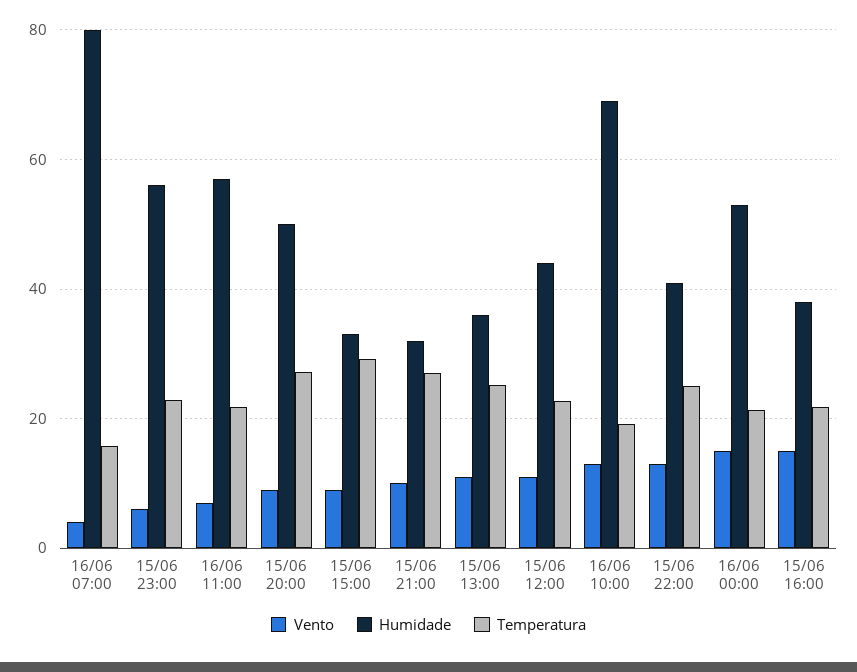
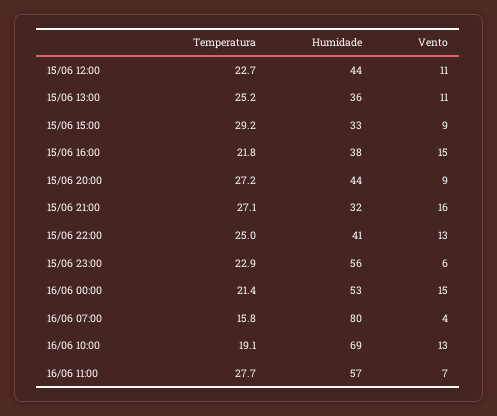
  {
    "Vento": {
      "16/06 07:00": 4,
      "15/06 23:00": 6,
      "16/06 11:00": 7,
      "15/06 20:00": 9,
      "15/06 15:00": 9,
-     "15/06 21:00": 10,
+     "15/06 21:00": 16,
      "15/06 13:00": 11,
      "15/06 12:00": 11,
      "16/06 10:00": 13,
      "15/06 22:00": 13,
      "16/06 00:00": 15,
      "15/06 16:00": 15
    },
    "Humidade": {
      "16/06 07:00": 80,
      "15/06 23:00": 56,
      "16/06 11:00": 57,
-     "15/06 20:00": 50,
+     "15/06 20:00": 44,
      "15/06 15:00": 33,
      "15/06 21:00": 32,
      "15/06 13:00": 36,
      "15/06 12:00": 44,
      "16/06 10:00": 69,
      "15/06 22:00": 41,
      "16/06 00:00": 53,
      "15/06 16:00": 38
    },
    "Temperatura": {
      "16/06 07:00": 15.8,
      "15/06 23:00": 22.9,
-     "16/06 11:00": 22,
+     "16/06 11:00": 27.7,
      "15/06 20:00": 27.2,
      "15/06 15:00": 29.2,
      "15/06 21:00": 27.1,
      "15/06 13:00": 25.2,
      "15/06 12:00": 22.7,
      "16/06 10:00": 19.1,
      "15/06 22:00": 25,
      "16/06 00:00": 21.4,
      "15/06 16:00": 21.8
    }
  }

